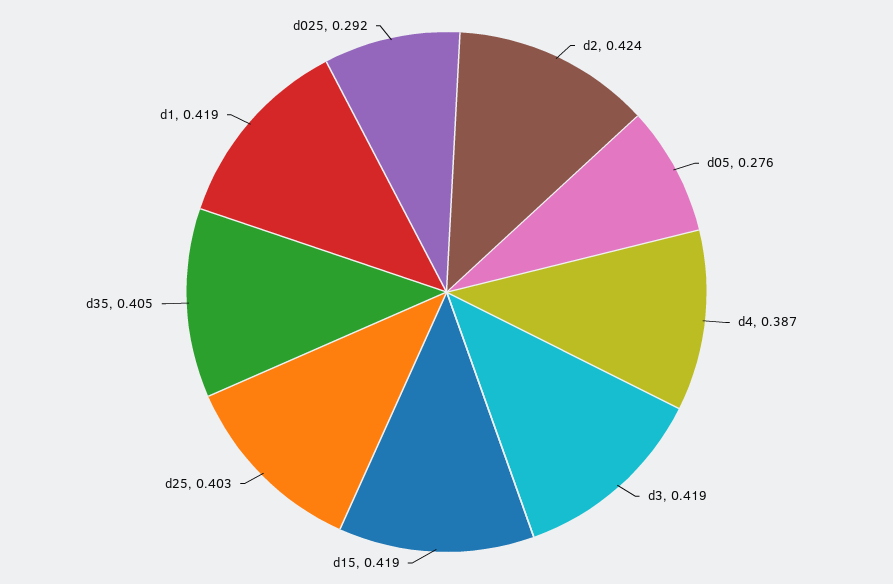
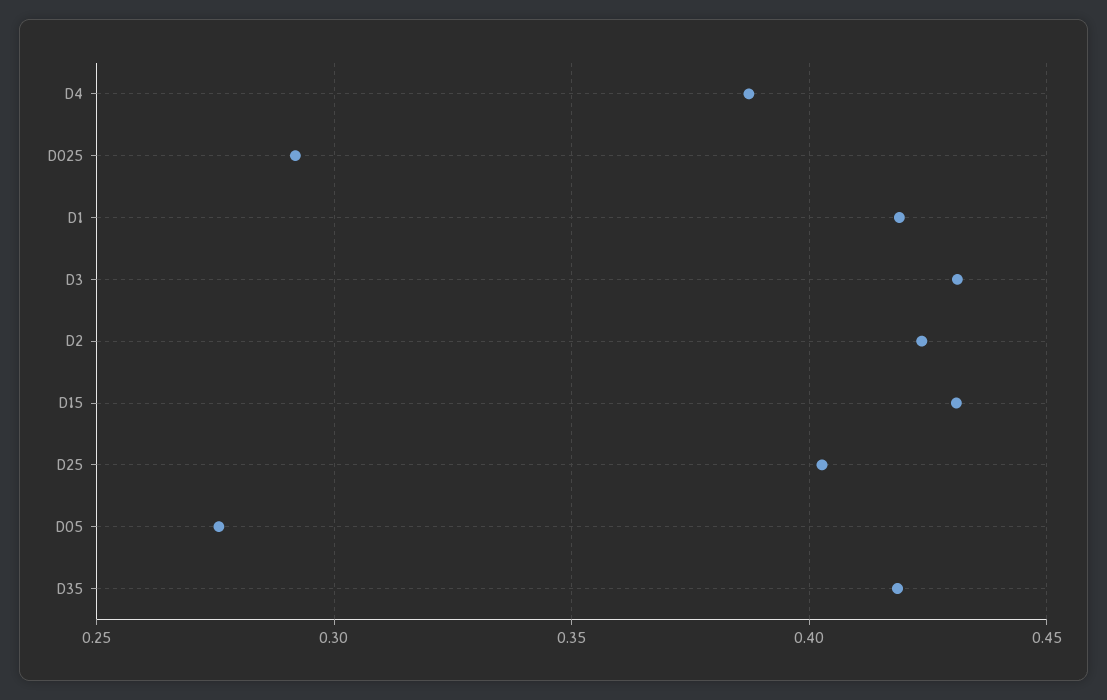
  {
    "d2": 0.424,
    "d05": 0.276,
    "d4": 0.387,
-   "d3": 0.419,
+   "d3": 0.43,
-   "d15": 0.419,
+   "d15": 0.43,
    "d25": 0.403,
-   "d35": 0.405,
+   "d35": 0.42,
    "d1": 0.419,
    "d025": 0.292
  }

